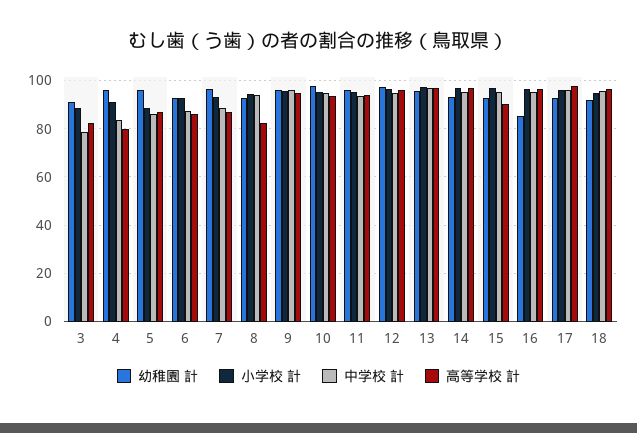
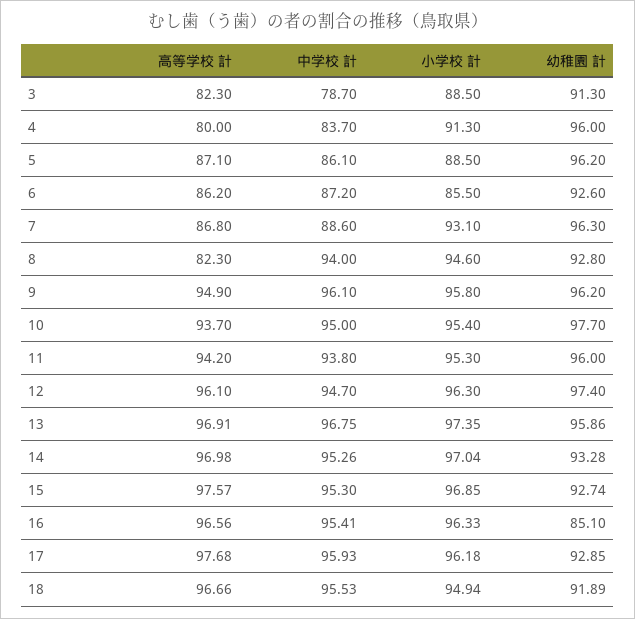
  {
    "幼稚園 計": {
      "3": 91.3,
      "4": 96,
      "5": 96.2,
      "6": 92.6,
      "7": 96.3,
      "8": 92.8,
      "9": 96.2,
      "10": 97.7,
      "11": 96,
      "12": 97.4,
      "13": 95.86,
      "14": 93.28,
      "15": 92.74,
      "16": 85.1,
      "17": 92.85,
      "18": 91.89
    },
    "小学校 計": {
      "3": 88.5,
      "4": 91.3,
      "5": 88.5,
-     "6": 92.5,
+     "6": 85.5,
      "7": 93.1,
      "8": 94.6,
      "9": 95.8,
      "10": 95.4,
      "11": 95.3,
      "12": 96.3,
      "13": 97.35,
      "14": 97.04,
      "15": 96.85,
      "16": 96.33,
      "17": 96.18,
      "18": 94.94
    },
    "中学校 計": {
      "3": 78.7,
      "4": 83.7,
      "5": 86.1,
      "6": 87.2,
      "7": 88.6,
      "8": 94,
      "9": 96.1,
      "10": 95,
      "11": 93.8,
      "12": 94.7,
      "13": 96.75,
      "14": 95.26,
      "15": 95.3,
      "16": 95.41,
      "17": 95.93,
      "18": 95.53
    },
    "高等学校 計": {
      "3": 82.3,
      "4": 80,
      "5": 87.1,
      "6": 86.2,
      "7": 86.8,
      "8": 82.3,
      "9": 94.9,
      "10": 93.7,
      "11": 94.2,
      "12": 96.1,
      "13": 96.91,
      "14": 96.98,
-     "15": 90,
+     "15": 97.57,
      "16": 96.56,
      "17": 97.68,
      "18": 96.66
    }
  }

